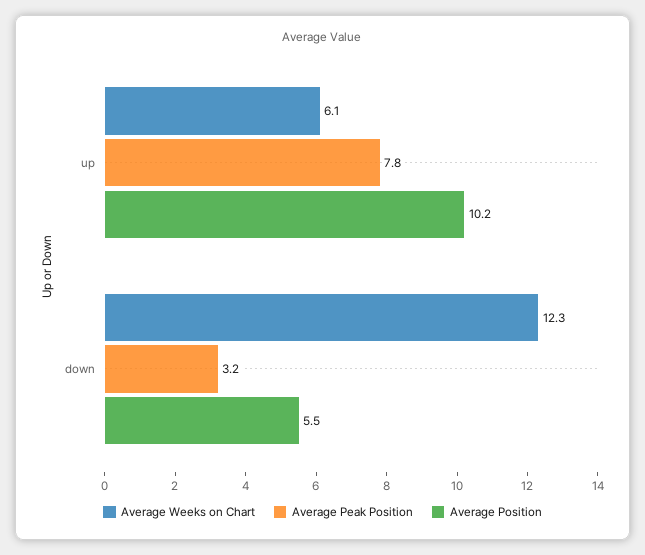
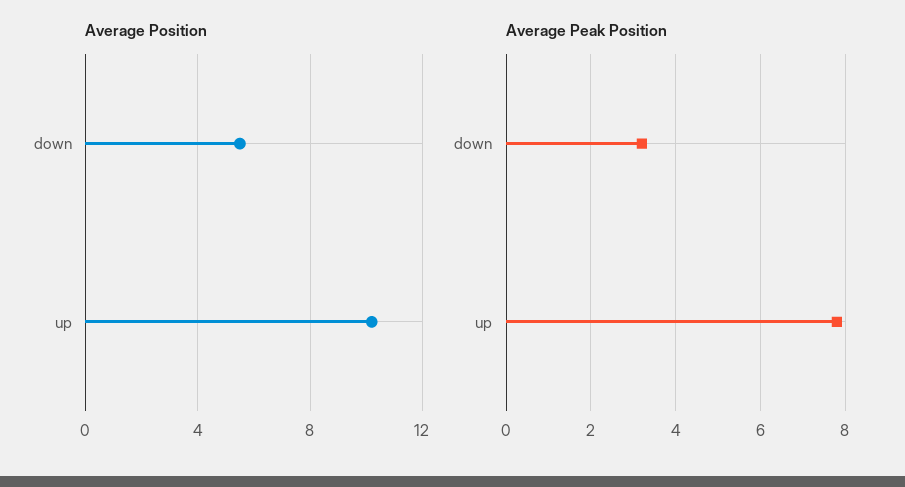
  {
-   "Average Weeks on Chart": {
-     "up": 6.1,
-     "down": 12.3
-   },
    "Average Peak Position": {
      "up": 7.8,
      "down": 3.2
    },
    "Average Position": {
      "up": 10.2,
      "down": 5.5
    }
  }

